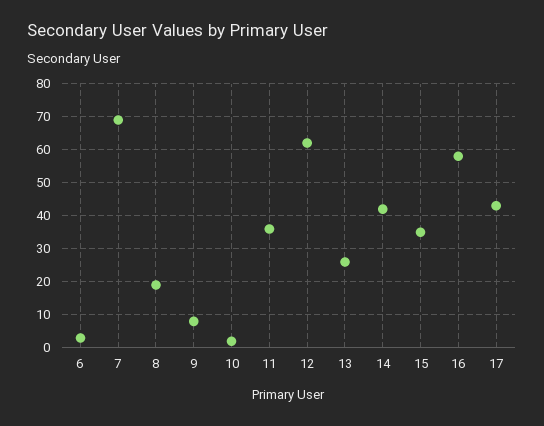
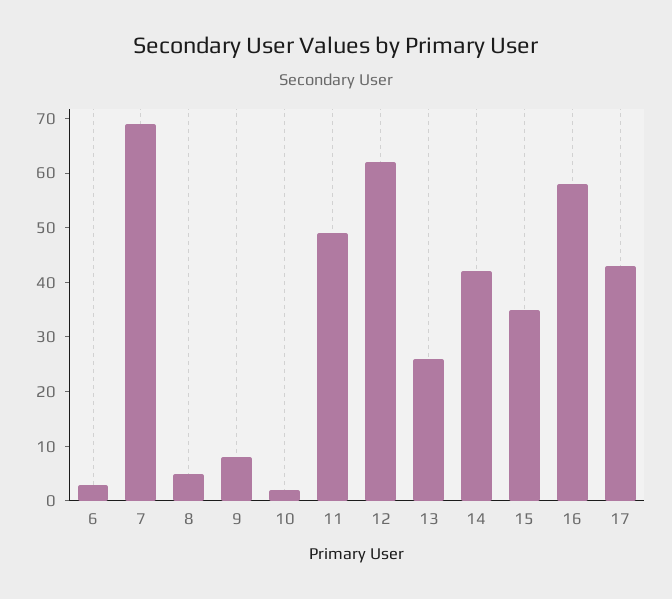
  {
    "6": 5,
    "7": 70,
-   "8": 20,
+   "8": 5,
    "9": 10,
    "10": 0,
-   "11": 35,
+   "11": 50,
    "12": 60,
    "13": 25,
    "14": 40,
    "15": 35,
    "16": 60,
    "17": 45
  }

